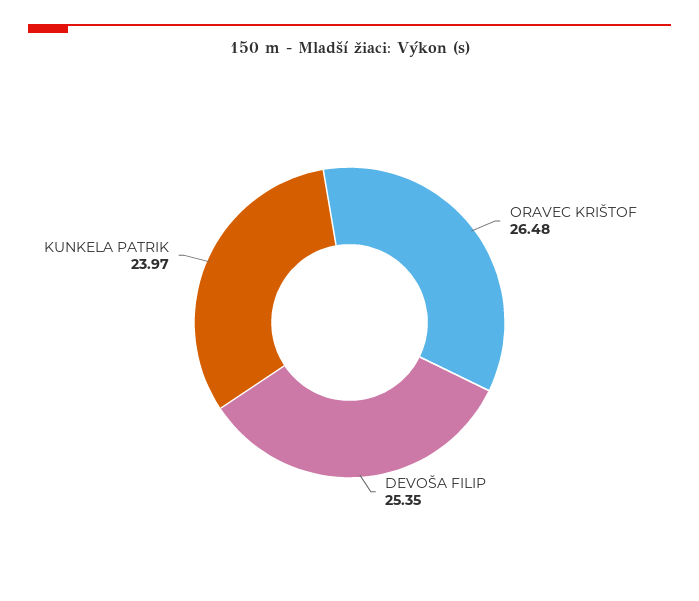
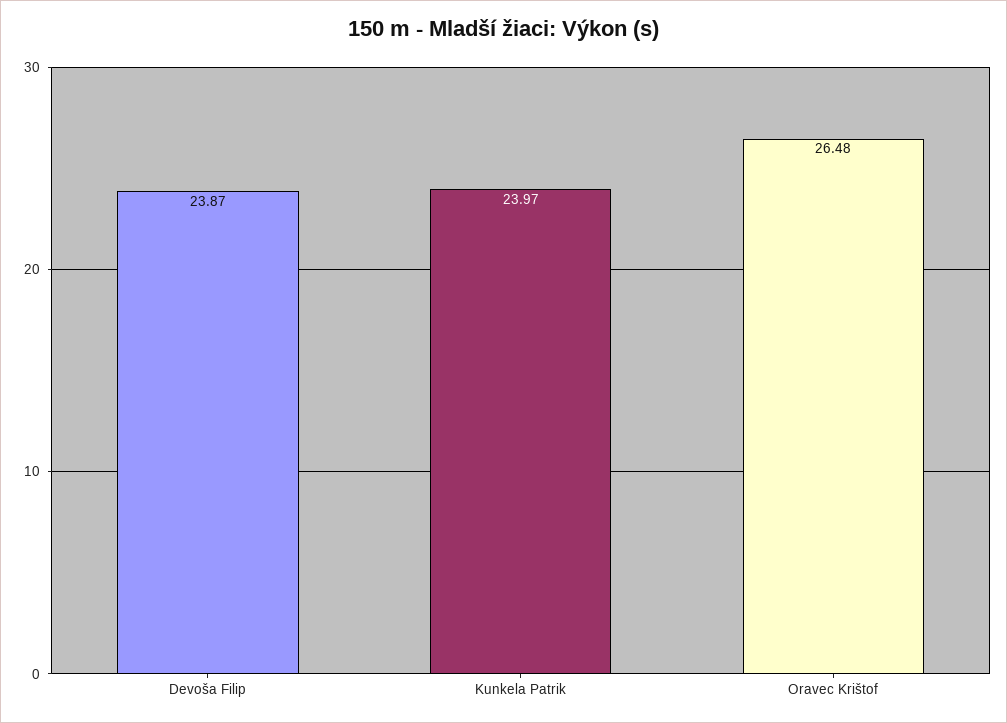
  {
    "ORAVEC KRIŠTOF": 26.48,
-   "DEVOŠA FILIP": 25.35,
+   "DEVOŠA FILIP": 23.87,
    "KUNKELA PATRIK": 23.97
  }

